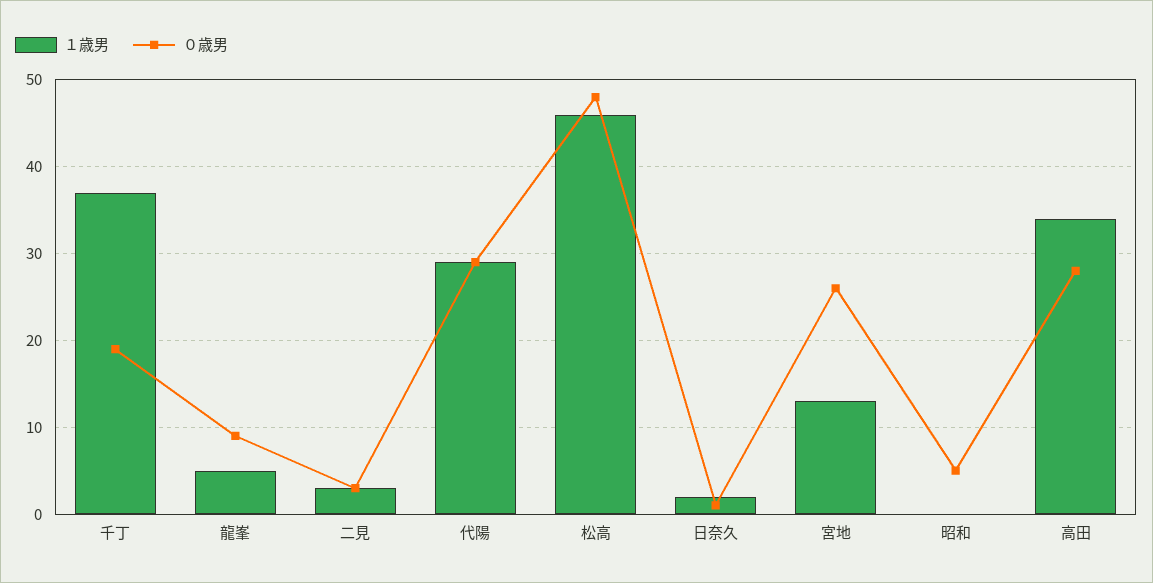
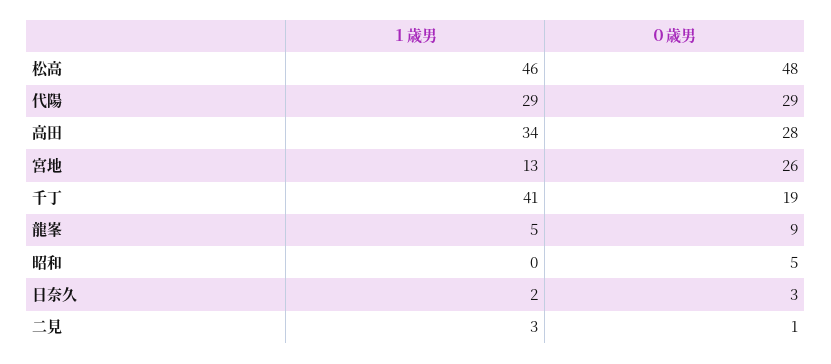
  {
    "１歳男": {
-     "千丁": 37,
+     "千丁": 41,
      "龍峯": 5,
      "二見": 3,
      "代陽": 29,
      "松高": 46,
      "日奈久": 2,
      "宮地": 13,
      "昭和": 0,
      "高田": 34
    },
    "０歳男": {
      "千丁": 19,
      "龍峯": 9,
-     "二見": 3,
+     "二見": 1,
      "代陽": 29,
      "松高": 48,
-     "日奈久": 1,
+     "日奈久": 3,
      "宮地": 26,
      "昭和": 5,
      "高田": 28
    }
  }

